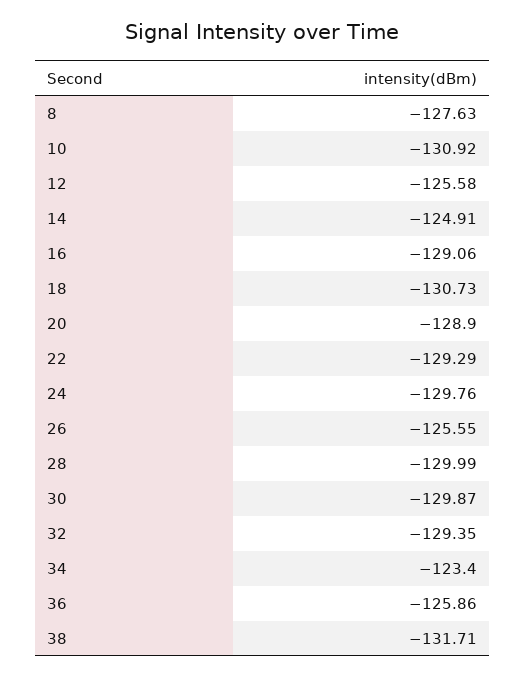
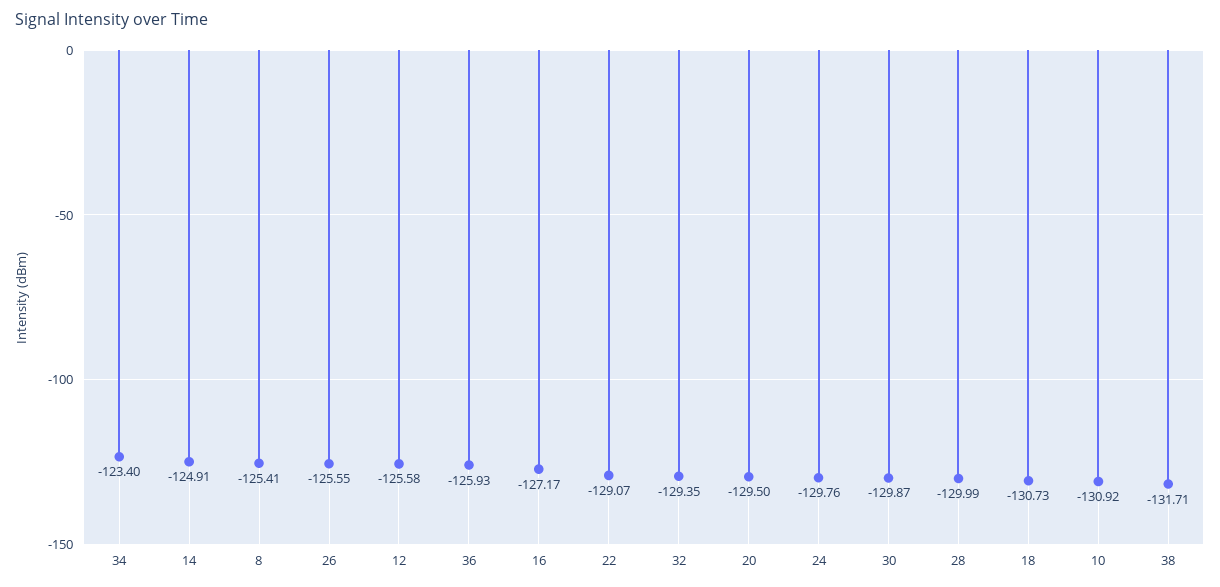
  {
-   "8": -127.63,
+   "8": -125.41,
    "10": -130.92,
    "12": -125.58,
    "14": -124.91,
-   "16": -129.06,
+   "16": -127.17,
    "18": -130.73,
-   "20": -128.9,
+   "20": -129.5,
-   "22": -129.29,
+   "22": -129.07,
    "24": -129.76,
    "26": -125.55,
    "28": -129.99,
    "30": -129.87,
    "32": -129.35,
    "34": -123.4,
-   "36": -125.86,
+   "36": -125.93,
    "38": -131.71
  }

